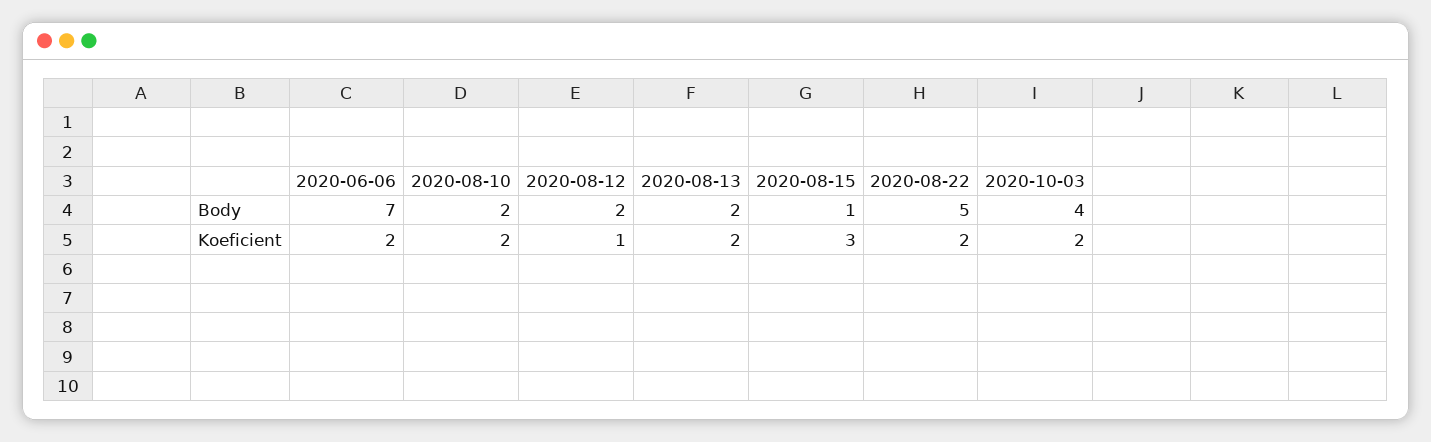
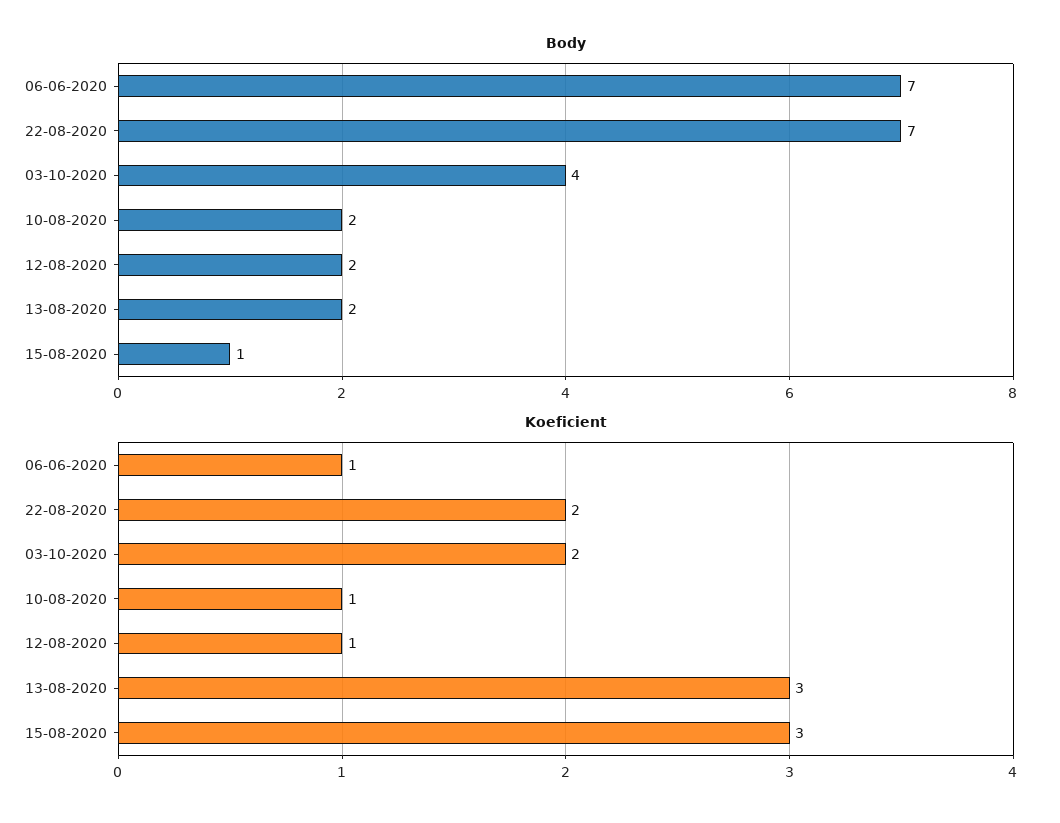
  {
    "Body": {
      "2020-06-06": 7,
      "2020-08-10": 2,
      "2020-08-12": 2,
      "2020-08-13": 2,
      "2020-08-15": 1,
-     "2020-08-22": 5,
+     "2020-08-22": 7,
      "2020-10-03": 4
    },
    "Koeficient": {
-     "2020-06-06": 2,
+     "2020-06-06": 1,
-     "2020-08-10": 2,
+     "2020-08-10": 1,
      "2020-08-12": 1,
-     "2020-08-13": 2,
+     "2020-08-13": 3,
      "2020-08-15": 3,
      "2020-08-22": 2,
      "2020-10-03": 2
    }
  }

